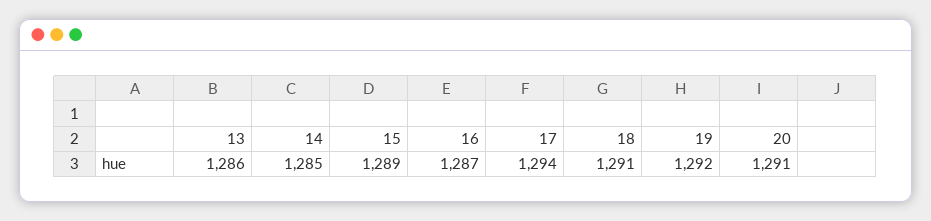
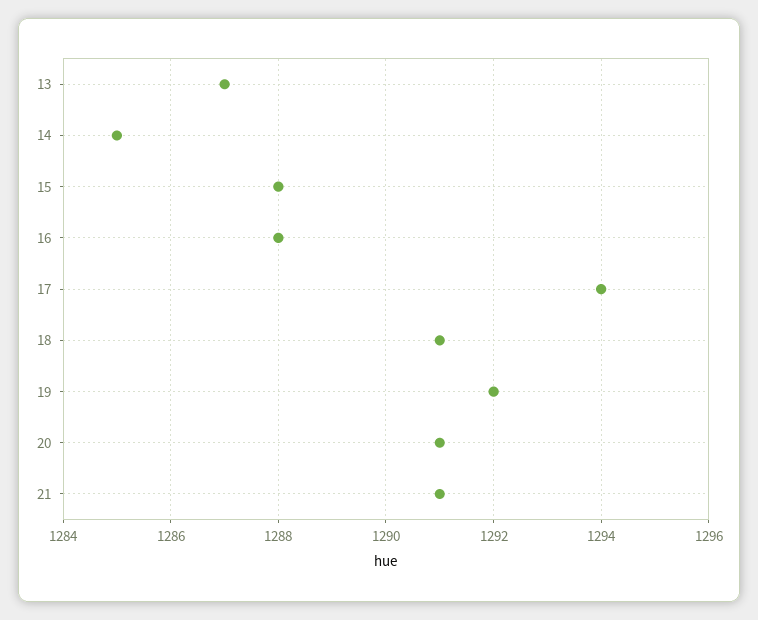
  {
-   "13": 1286,
+   "13": 1287,
    "14": 1285,
-   "15": 1289,
+   "15": 1288,
-   "16": 1287,
+   "16": 1288,
    "17": 1294,
    "18": 1291,
    "19": 1292,
-   "20": 1291
+   "20": 1291,
+   "21": 1291
  }

